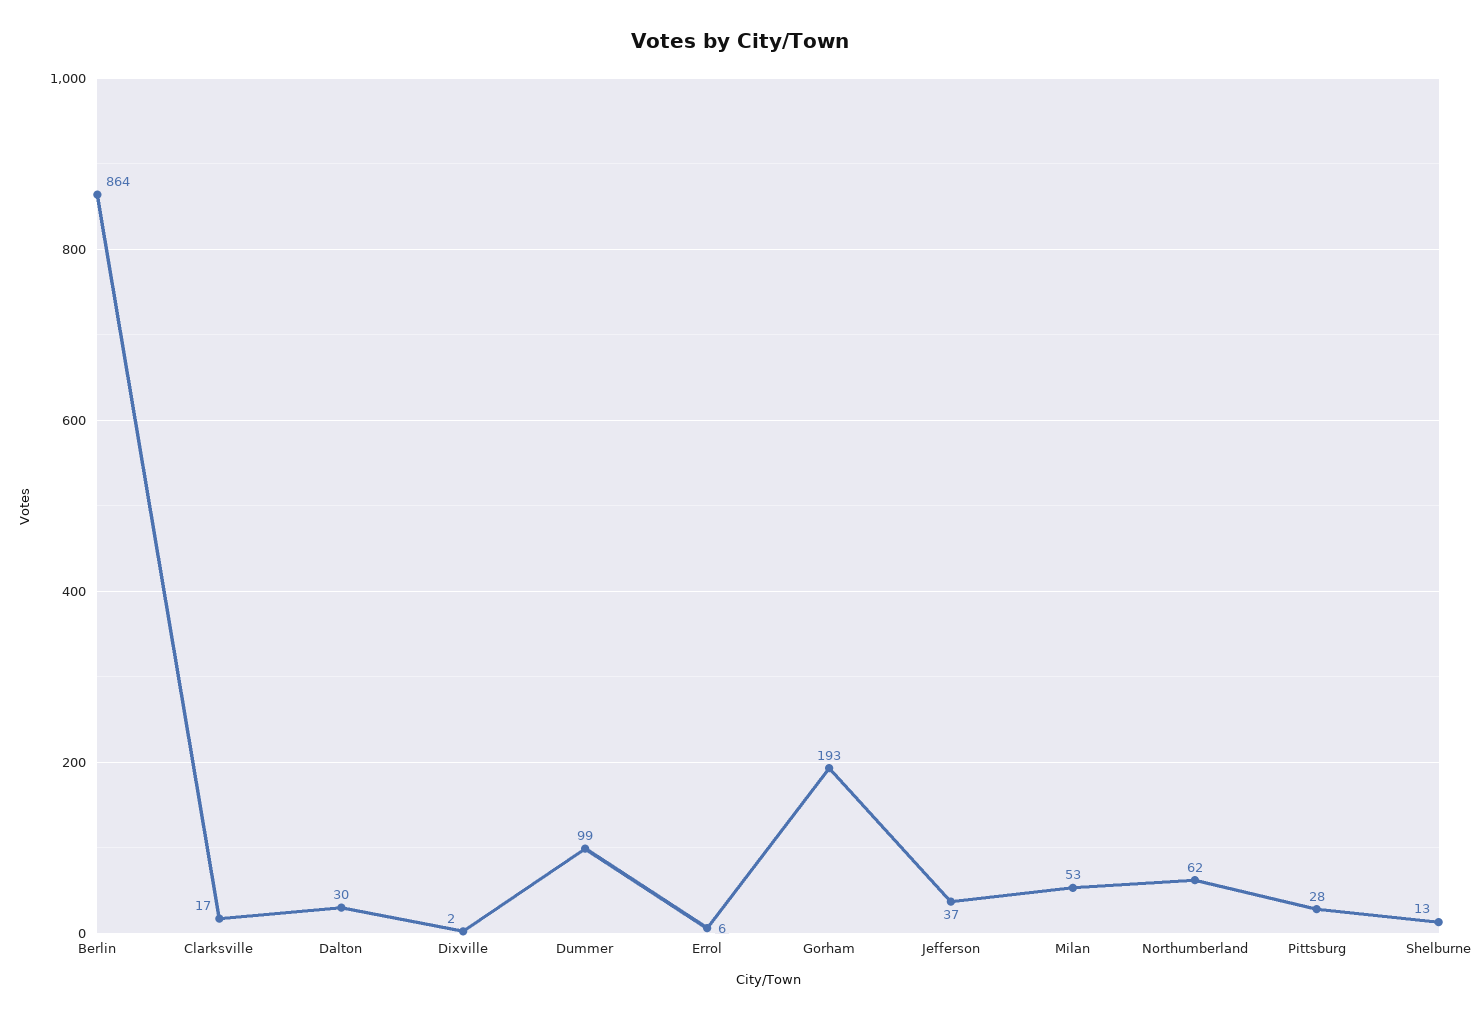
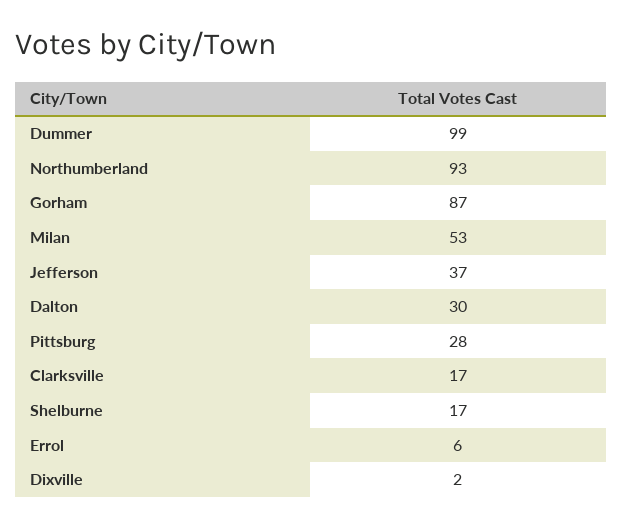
  {
-   "Berlin": 864,
    "Clarksville": 17,
    "Dalton": 30,
    "Dixville": 2,
    "Dummer": 99,
    "Errol": 6,
-   "Gorham": 193,
+   "Gorham": 87,
    "Jefferson": 37,
    "Milan": 53,
-   "Northumberland": 62,
+   "Northumberland": 93,
    "Pittsburg": 28,
-   "Shelburne": 13
+   "Shelburne": 17
  }

